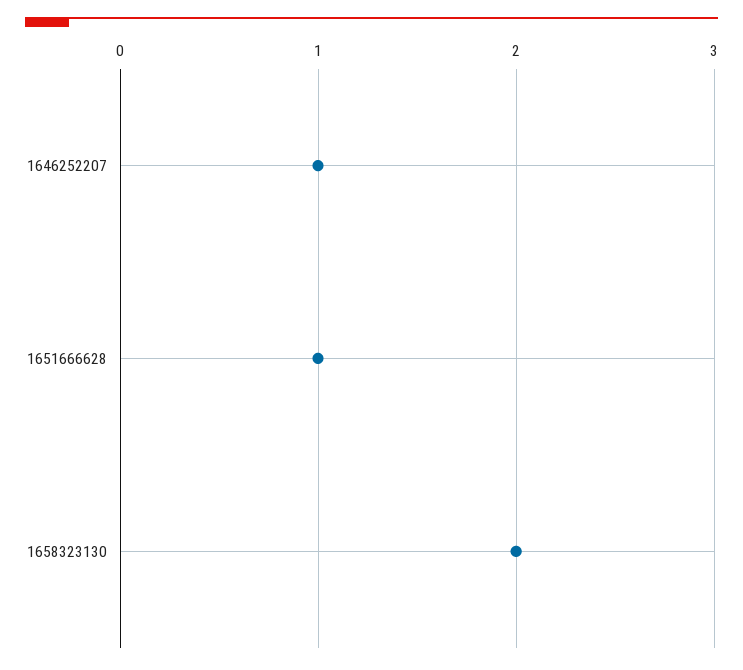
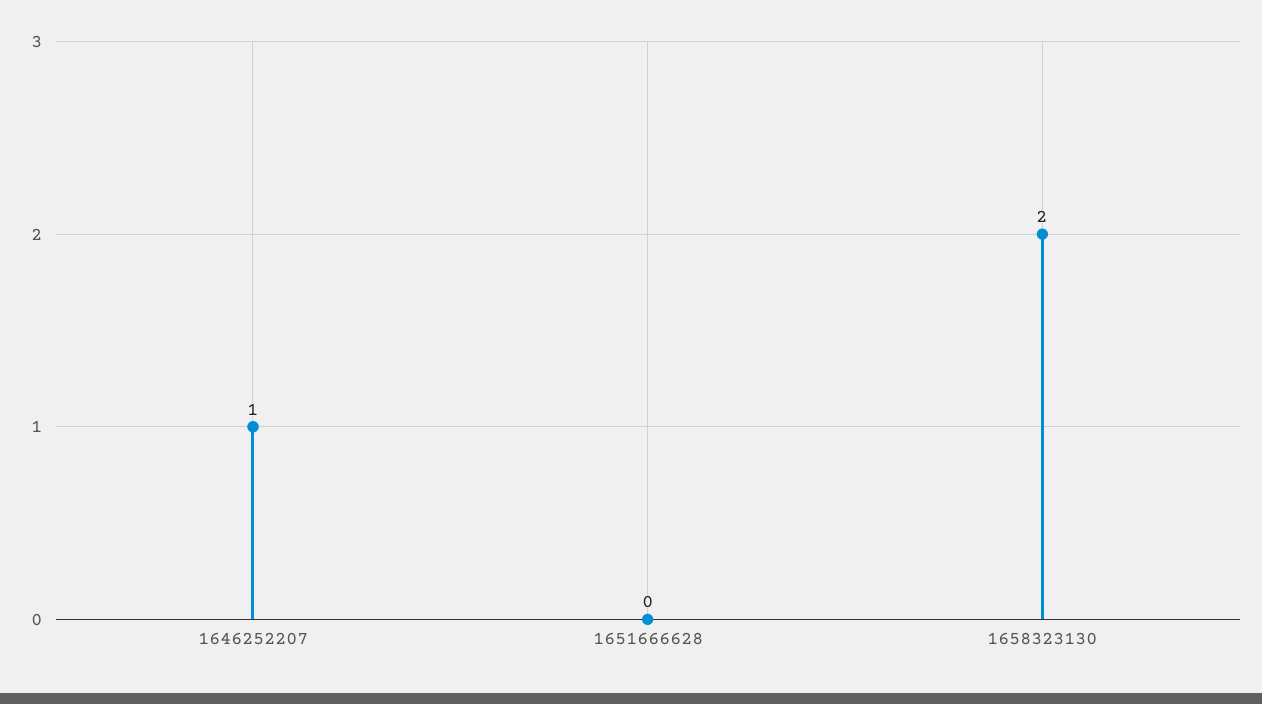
  {
    "1646252207": 1,
-   "1651666628": 1,
+   "1651666628": 0,
    "1658323130": 2
  }

